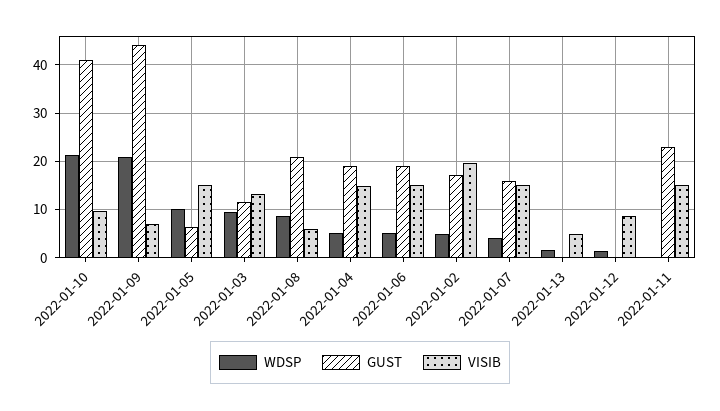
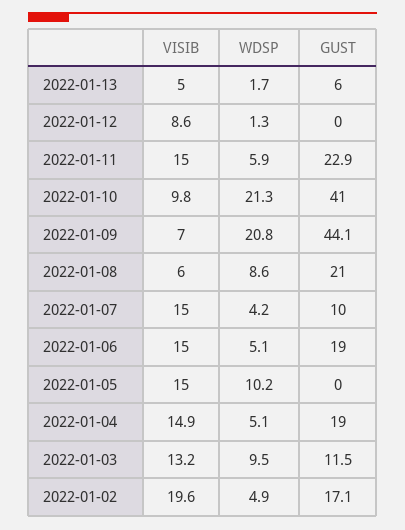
  {
    "WDSP": {
      "2022-01-10": 21.3,
      "2022-01-09": 20.8,
      "2022-01-05": 10.2,
      "2022-01-03": 9.5,
      "2022-01-08": 8.6,
      "2022-01-04": 5.1,
      "2022-01-06": 5.1,
      "2022-01-02": 4.9,
      "2022-01-07": 4.2,
      "2022-01-13": 1.7,
      "2022-01-12": 1.3,
-     "2022-01-11": 0
+     "2022-01-11": 5.9
    },
    "GUST": {
      "2022-01-10": 41,
      "2022-01-09": 44.1,
-     "2022-01-05": 6,
+     "2022-01-05": 0,
      "2022-01-03": 11.5,
      "2022-01-08": 21,
      "2022-01-04": 19,
      "2022-01-06": 19,
      "2022-01-02": 17.1,
-     "2022-01-07": 16,
+     "2022-01-07": 10,
-     "2022-01-13": 0,
+     "2022-01-13": 6,
      "2022-01-12": 0,
      "2022-01-11": 22.9
    },
    "VISIB": {
      "2022-01-10": 9.8,
      "2022-01-09": 7,
      "2022-01-05": 15,
      "2022-01-03": 13.2,
      "2022-01-08": 6,
      "2022-01-04": 14.9,
      "2022-01-06": 15,
      "2022-01-02": 19.6,
      "2022-01-07": 15,
      "2022-01-13": 5,
      "2022-01-12": 8.6,
      "2022-01-11": 15
    }
  }

